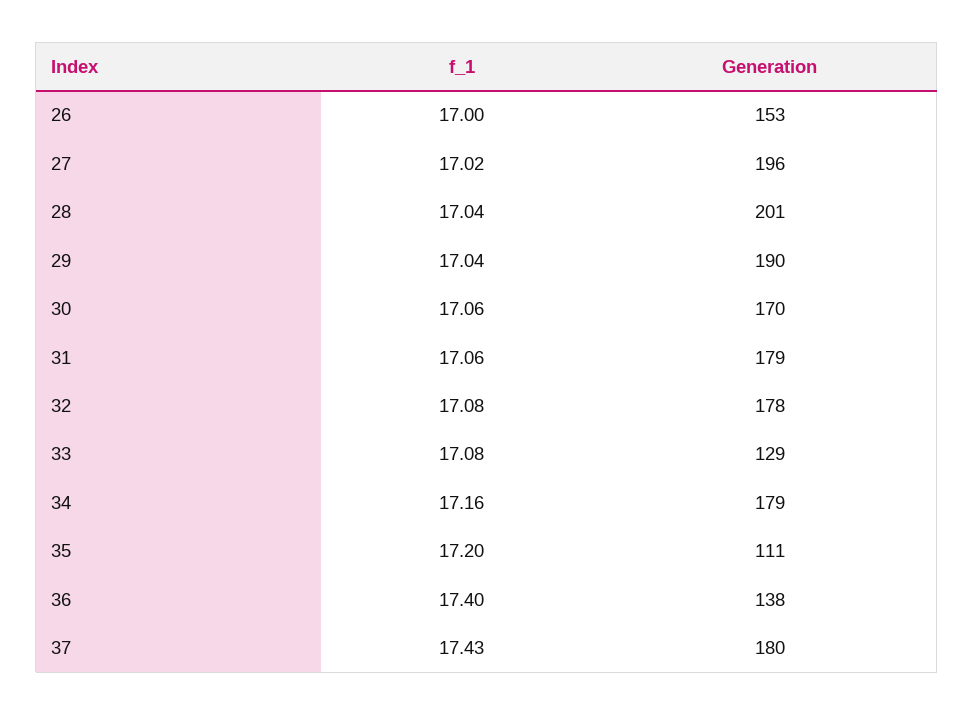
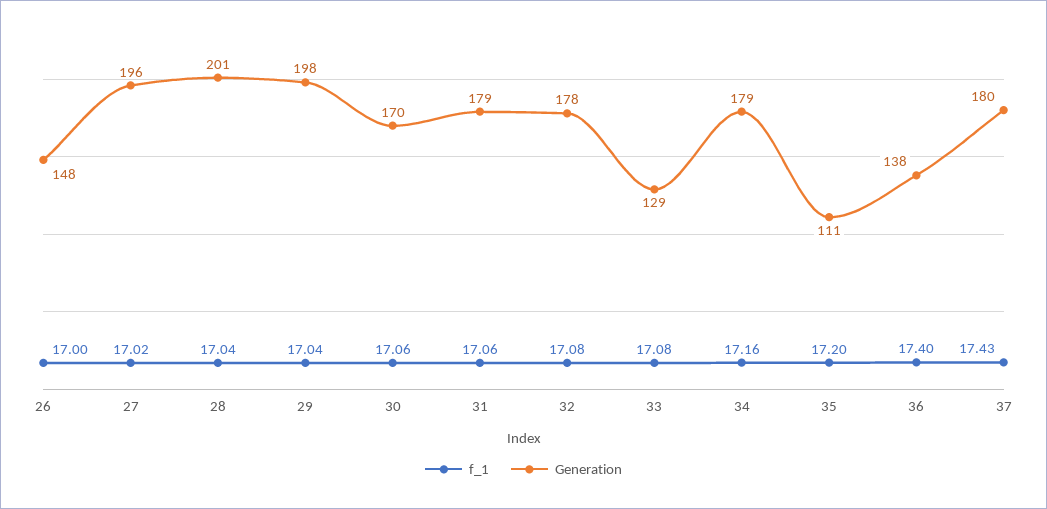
  {
    "f_1": {
      "26": 17,
      "27": 17.02,
      "28": 17.04,
      "29": 17.04,
      "30": 17.06,
      "31": 17.06,
      "32": 17.08,
      "33": 17.08,
      "34": 17.16,
      "35": 17.2,
      "36": 17.4,
      "37": 17.43
    },
    "Generation": {
-     "26": 153,
+     "26": 148,
      "27": 196,
      "28": 201,
-     "29": 190,
+     "29": 198,
      "30": 170,
      "31": 179,
      "32": 178,
      "33": 129,
      "34": 179,
      "35": 111,
      "36": 138,
      "37": 180
    }
  }

